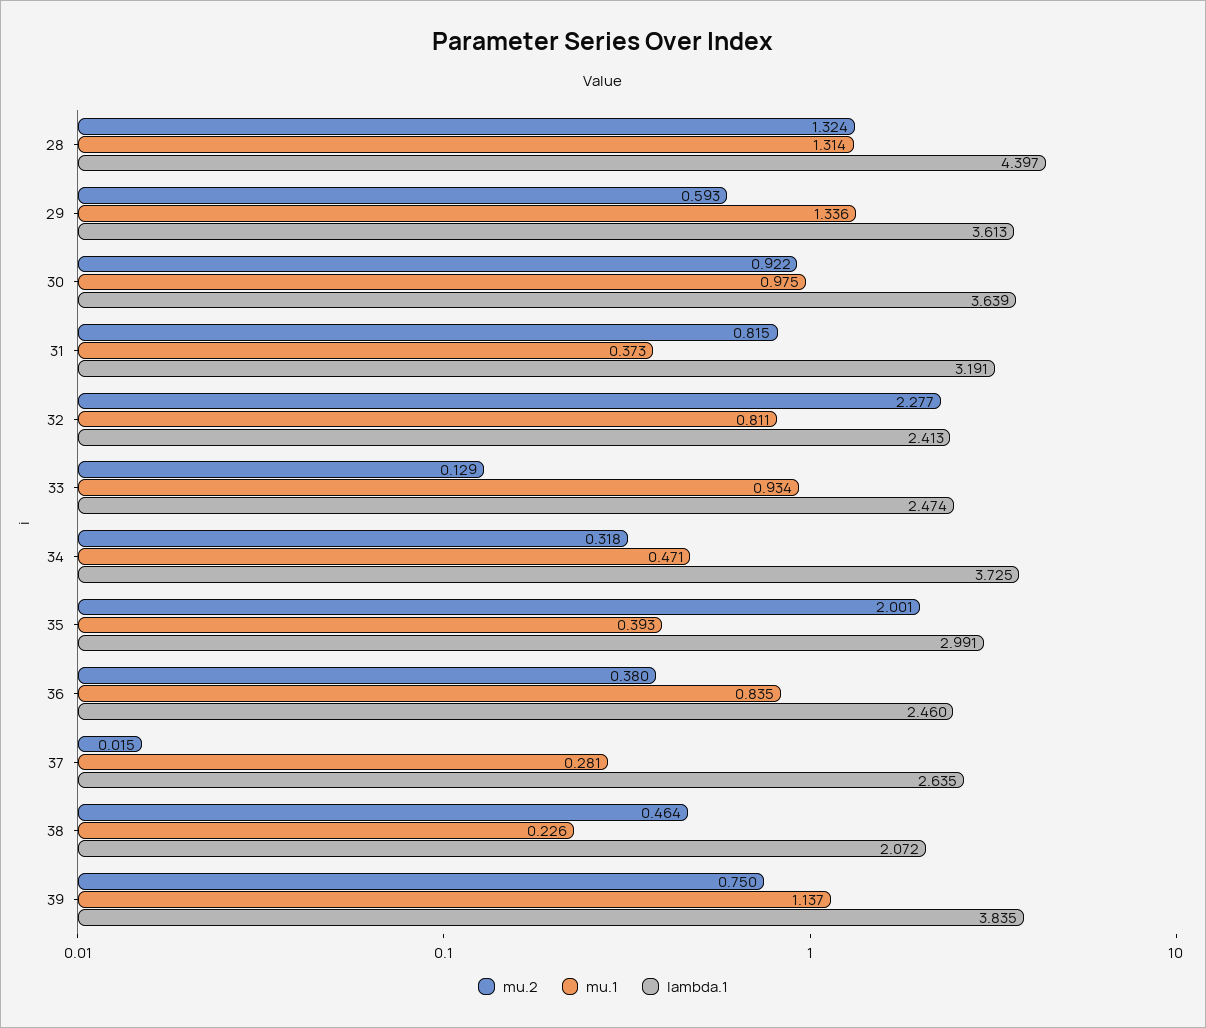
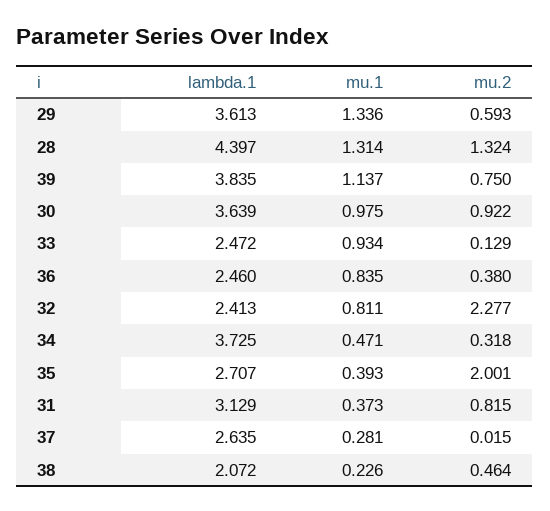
  {
    "mu.2": {
      "28": 1.324,
      "29": 0.593,
      "30": 0.922,
      "31": 0.815,
      "32": 2.277,
      "33": 0.129,
      "34": 0.318,
      "35": 2.001,
      "36": 0.38,
      "37": 0.015,
      "38": 0.464,
      "39": 0.75
    },
    "mu.1": {
      "28": 1.314,
      "29": 1.336,
      "30": 0.975,
      "31": 0.373,
      "32": 0.811,
      "33": 0.934,
      "34": 0.471,
      "35": 0.393,
      "36": 0.835,
      "37": 0.281,
      "38": 0.226,
      "39": 1.137
    },
    "lambda.1": {
      "28": 4.397,
      "29": 3.613,
      "30": 3.639,
-     "31": 3.191,
+     "31": 3.129,
      "32": 2.413,
-     "33": 2.474,
+     "33": 2.472,
      "34": 3.725,
-     "35": 2.991,
+     "35": 2.707,
      "36": 2.46,
      "37": 2.635,
      "38": 2.072,
      "39": 3.835
    }
  }

